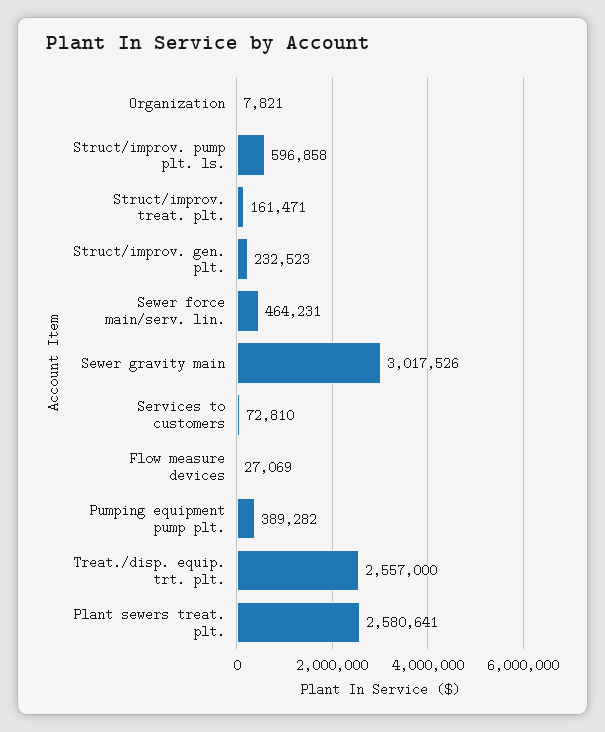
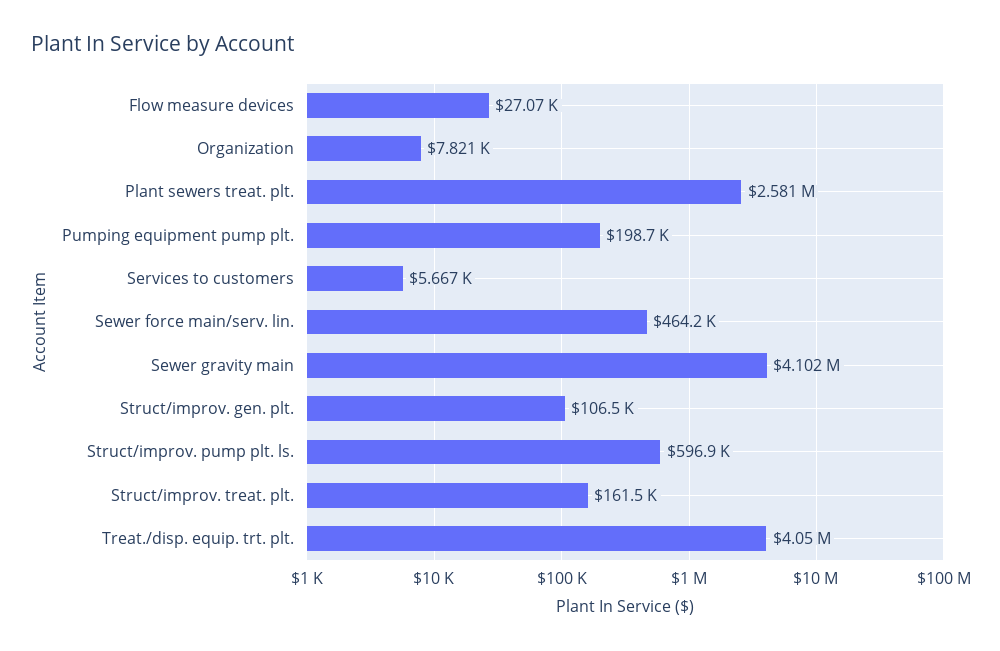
  {
    "Organization": 7821,
    "Struct/improv. pump plt. ls.": 596858,
    "Struct/improv. treat. plt.": 161471,
-   "Struct/improv. gen. plt.": 232523,
+   "Struct/improv. gen. plt.": 106500,
    "Sewer force main/serv. lin.": 464231,
-   "Sewer gravity main": 3017526,
+   "Sewer gravity main": 4102000,
-   "Services to customers": 72810,
+   "Services to customers": 5667,
    "Flow measure devices": 27069,
-   "Pumping equipment pump plt.": 389282,
+   "Pumping equipment pump plt.": 198700,
-   "Treat./disp. equip. trt. plt.": 2557000,
+   "Treat./disp. equip. trt. plt.": 4050000,
    "Plant sewers treat. plt.": 2580641
  }

